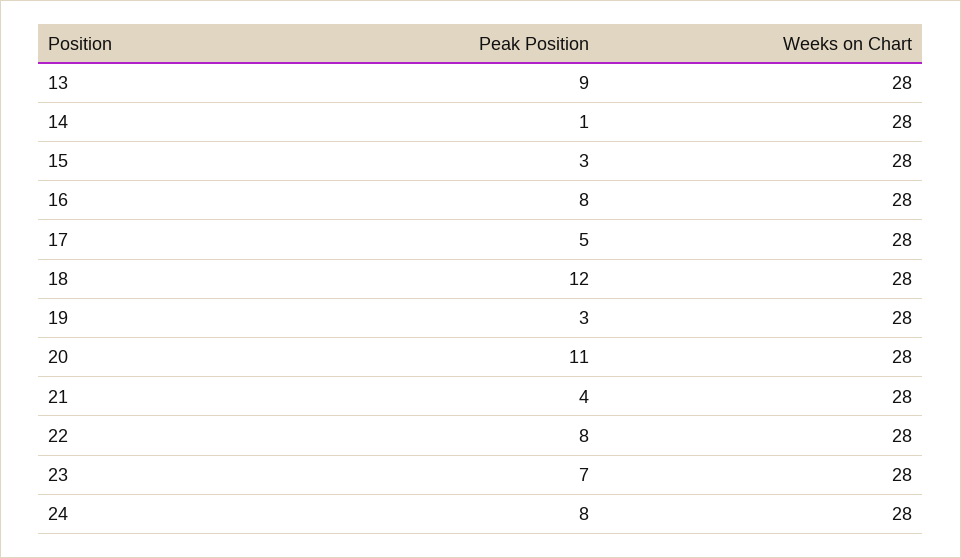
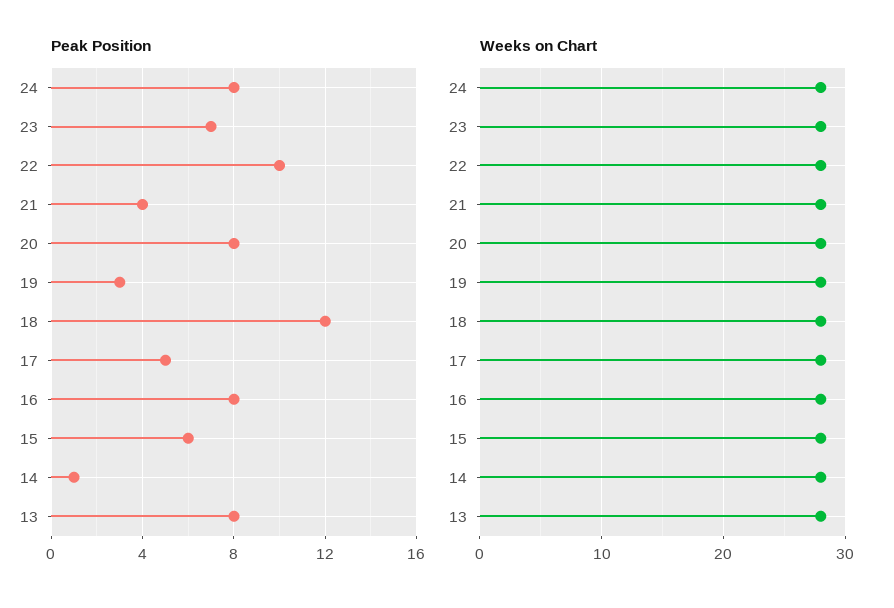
  {
    "Peak Position": {
-     "13": 9,
+     "13": 8,
      "14": 1,
-     "15": 3,
+     "15": 6,
      "16": 8,
      "17": 5,
      "18": 12,
      "19": 3,
-     "20": 11,
+     "20": 8,
      "21": 4,
-     "22": 8,
+     "22": 10,
      "23": 7,
      "24": 8
    },
    "Weeks on Chart": {
      "13": 28,
      "14": 28,
      "15": 28,
      "16": 28,
      "17": 28,
      "18": 28,
      "19": 28,
      "20": 28,
      "21": 28,
      "22": 28,
      "23": 28,
      "24": 28
    }
  }

